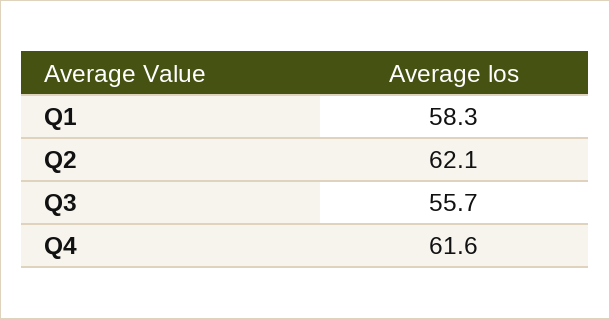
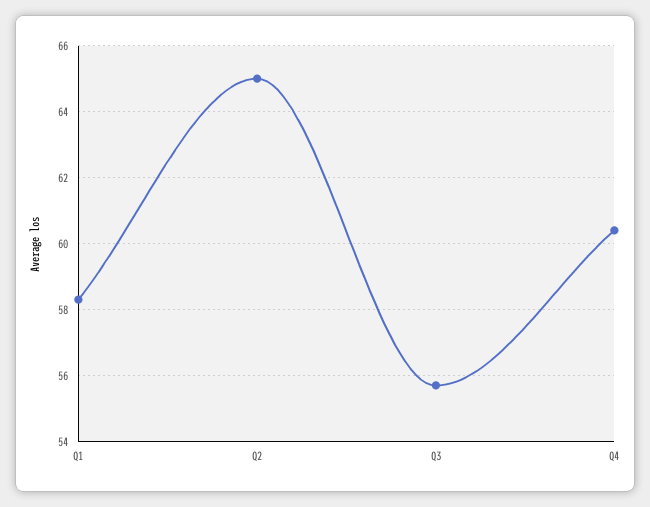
  {
    "Q1": 58.3,
-   "Q2": 62.1,
+   "Q2": 65,
    "Q3": 55.7,
-   "Q4": 61.6
+   "Q4": 60.5
  }

